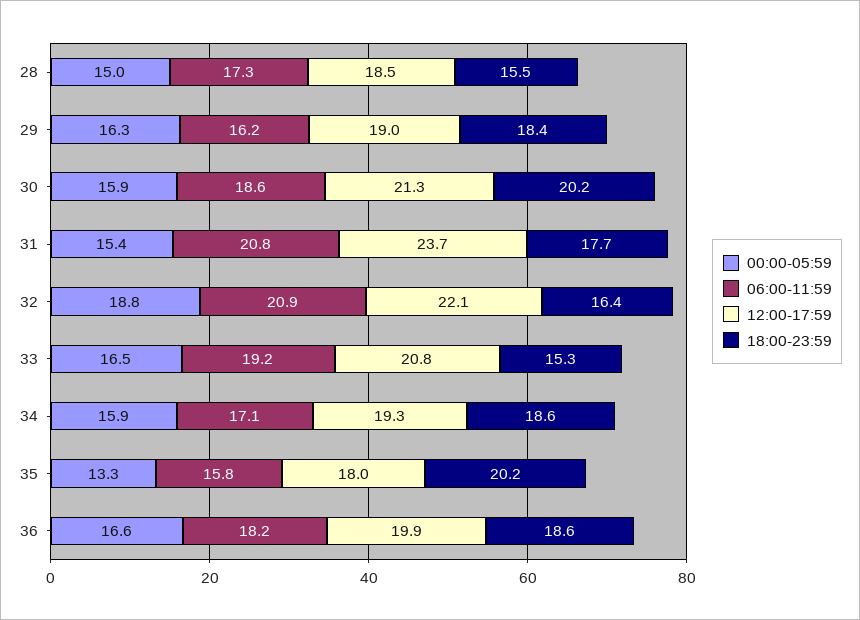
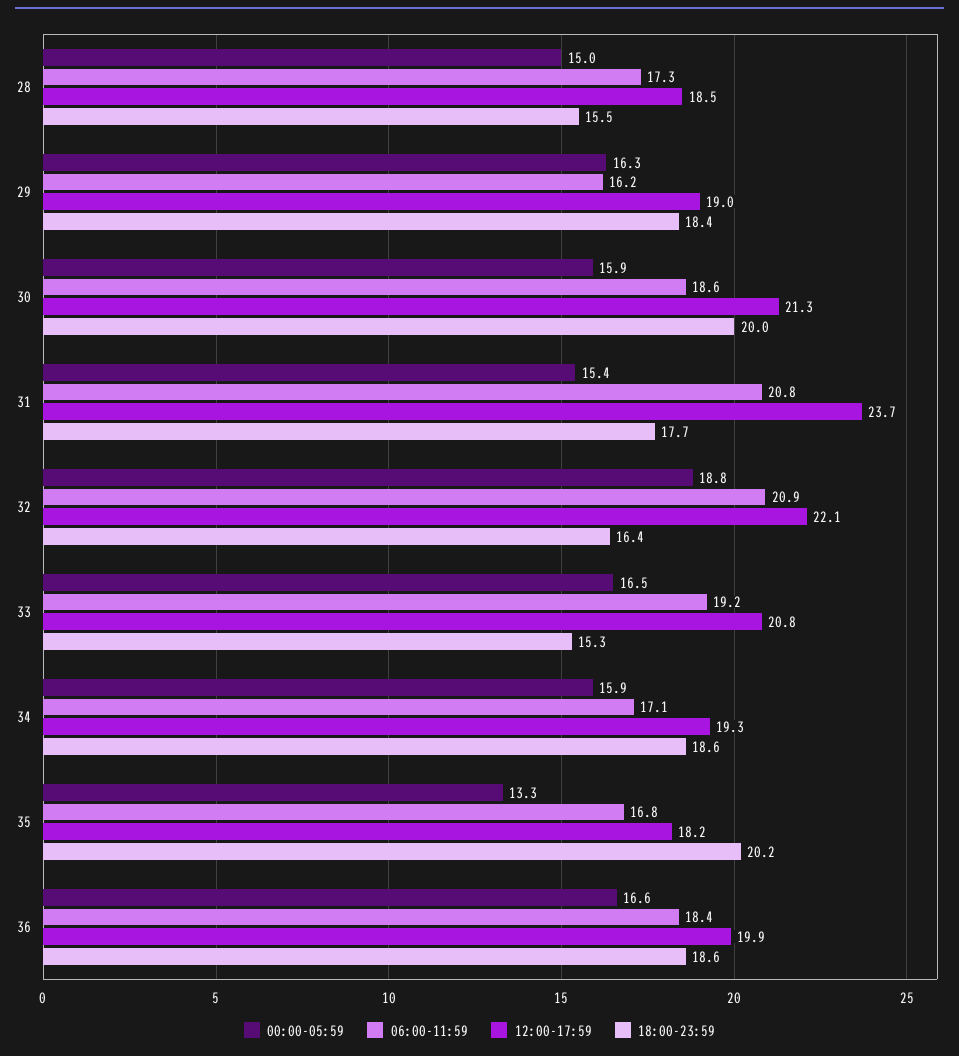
  {
    "00:00-05:59": {
      "28": 15,
      "29": 16.3,
      "30": 15.9,
      "31": 15.4,
      "32": 18.8,
      "33": 16.5,
      "34": 15.9,
      "35": 13.3,
      "36": 16.6
    },
    "06:00-11:59": {
      "28": 17.3,
      "29": 16.2,
      "30": 18.6,
      "31": 20.8,
      "32": 20.9,
      "33": 19.2,
      "34": 17.1,
-     "35": 15.8,
+     "35": 16.8,
-     "36": 18.2
+     "36": 18.4
    },
    "12:00-17:59": {
      "28": 18.5,
      "29": 19,
      "30": 21.3,
      "31": 23.7,
      "32": 22.1,
      "33": 20.8,
      "34": 19.3,
-     "35": 18,
+     "35": 18.2,
      "36": 19.9
    },
    "18:00-23:59": {
      "28": 15.5,
      "29": 18.4,
-     "30": 20.2,
+     "30": 20,
      "31": 17.7,
      "32": 16.4,
      "33": 15.3,
      "34": 18.6,
      "35": 20.2,
      "36": 18.6
    }
  }

